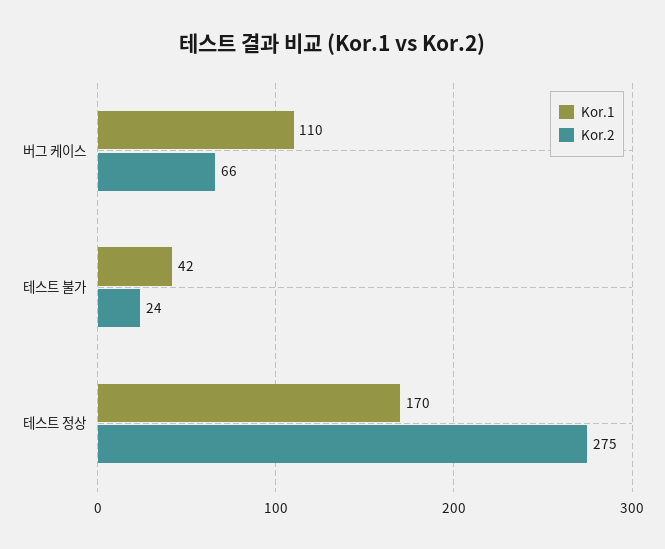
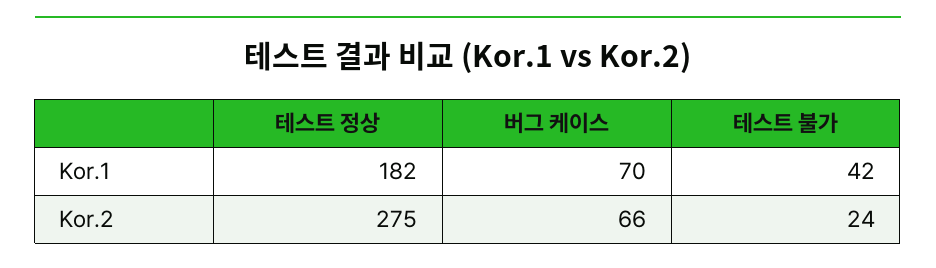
  {
    "Kor.1": {
-     "버그 케이스": 110,
+     "버그 케이스": 70,
      "테스트 불가": 42,
-     "테스트 정상": 170
+     "테스트 정상": 182
    },
    "Kor.2": {
      "버그 케이스": 66,
      "테스트 불가": 24,
      "테스트 정상": 275
    }
  }

